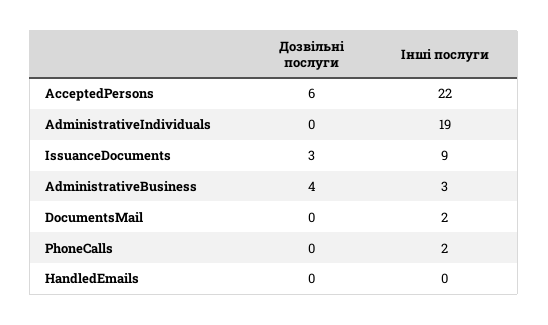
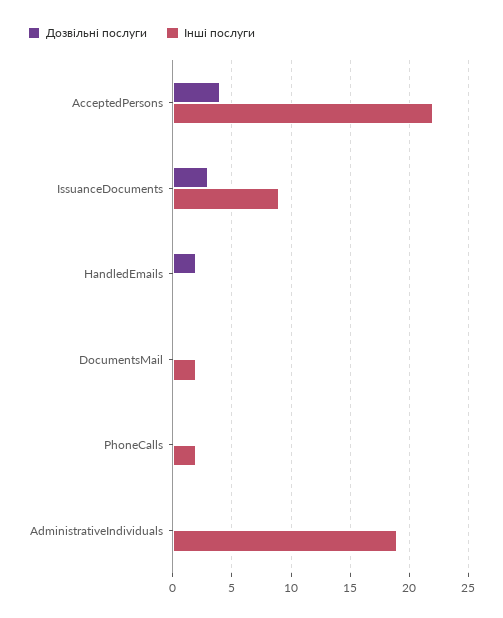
  {
    "Дозвільні послуги": {
-     "AcceptedPersons": 6,
+     "AcceptedPersons": 4,
      "AdministrativeIndividuals": 0,
      "IssuanceDocuments": 3,
-     "AdministrativeBusiness": 4,
      "DocumentsMail": 0,
      "PhoneCalls": 0,
-     "HandledEmails": 0
+     "HandledEmails": 2
    },
    "Інші послуги": {
      "AcceptedPersons": 22,
      "AdministrativeIndividuals": 19,
      "IssuanceDocuments": 9,
-     "AdministrativeBusiness": 3,
      "DocumentsMail": 2,
      "PhoneCalls": 2,
      "HandledEmails": 0
    }
  }

